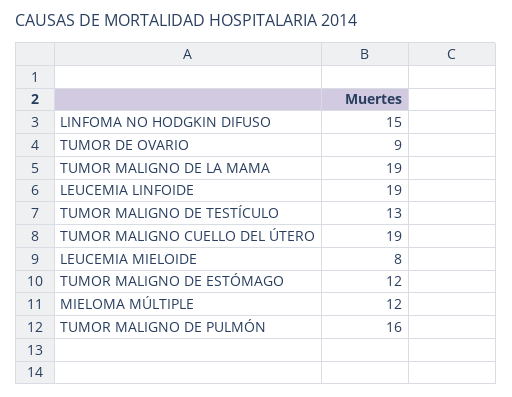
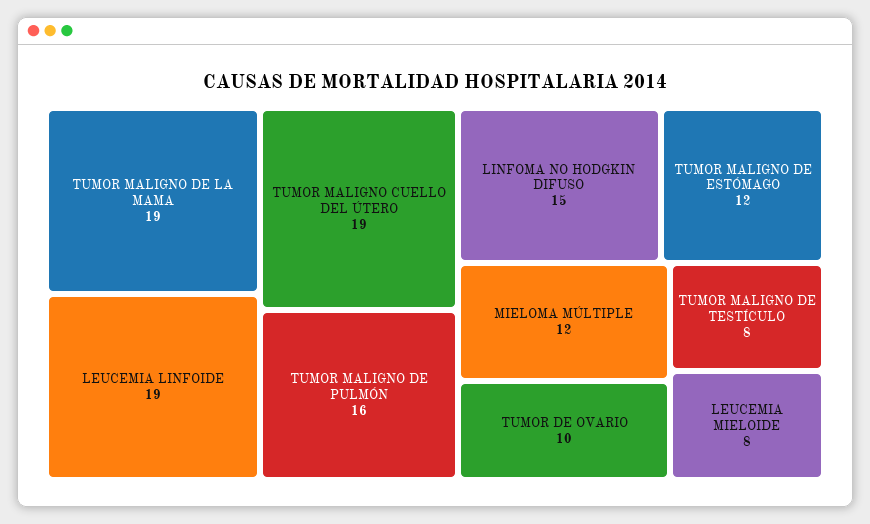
  {
    "LINFOMA NO HODGKIN DIFUSO": 15,
-   "TUMOR DE OVARIO": 9,
+   "TUMOR DE OVARIO": 10,
    "TUMOR MALIGNO DE LA MAMA": 19,
    "LEUCEMIA LINFOIDE": 19,
-   "TUMOR MALIGNO DE TESTÍCULO": 13,
+   "TUMOR MALIGNO DE TESTÍCULO": 8,
    "TUMOR MALIGNO CUELLO DEL ÚTERO": 19,
    "LEUCEMIA MIELOIDE": 8,
    "TUMOR MALIGNO DE ESTÓMAGO": 12,
    "MIELOMA MÚLTIPLE": 12,
    "TUMOR MALIGNO DE PULMÓN": 16
  }

